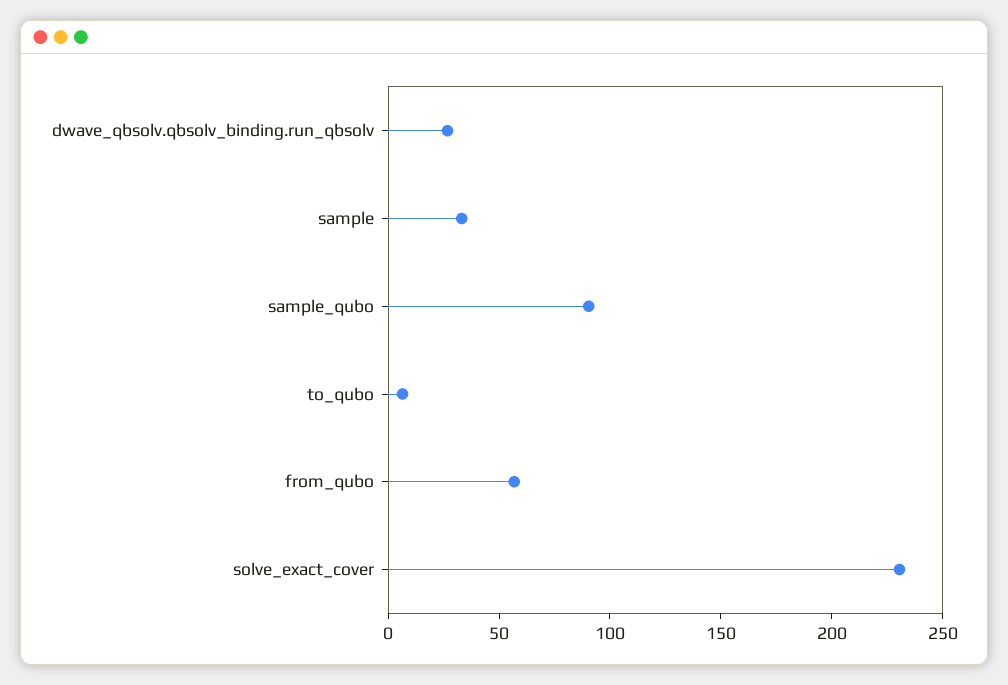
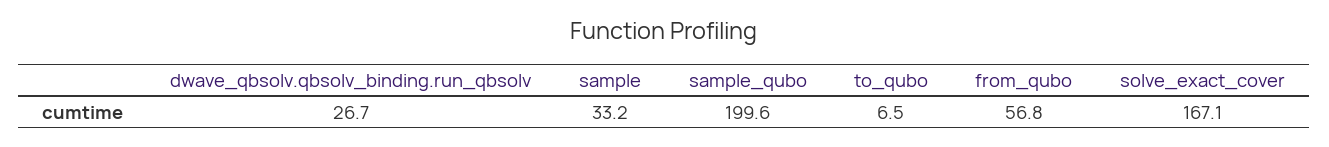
  {
    "dwave_qbsolv.qbsolv_binding.run_qbsolv": 26.7,
    "sample": 33.2,
-   "sample_qubo": 90,
+   "sample_qubo": 199.6,
    "to_qubo": 6.5,
    "from_qubo": 56.8,
-   "solve_exact_cover": 230
+   "solve_exact_cover": 167.1
  }

